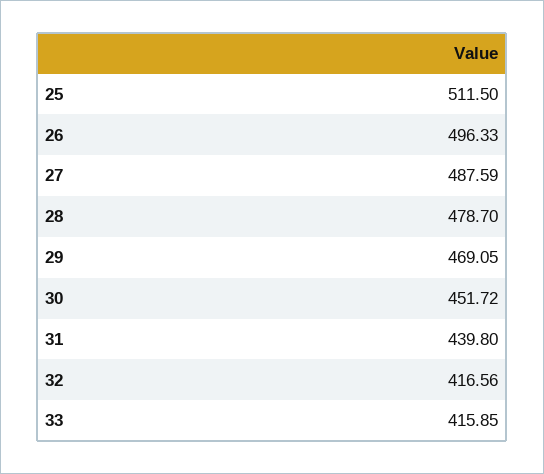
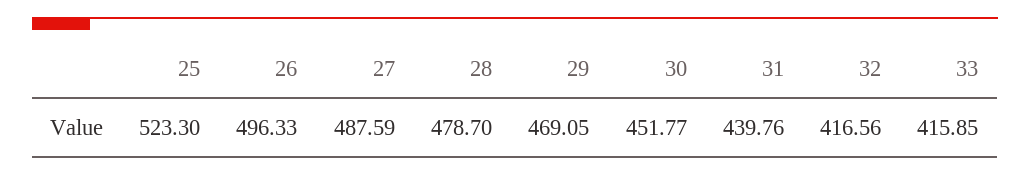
  {
-   "25": 511.5,
+   "25": 523.3,
    "26": 496.33,
    "27": 487.59,
    "28": 478.7,
    "29": 469.05,
-   "30": 451.72,
+   "30": 451.77,
-   "31": 439.8,
+   "31": 439.76,
    "32": 416.56,
    "33": 415.85
  }

